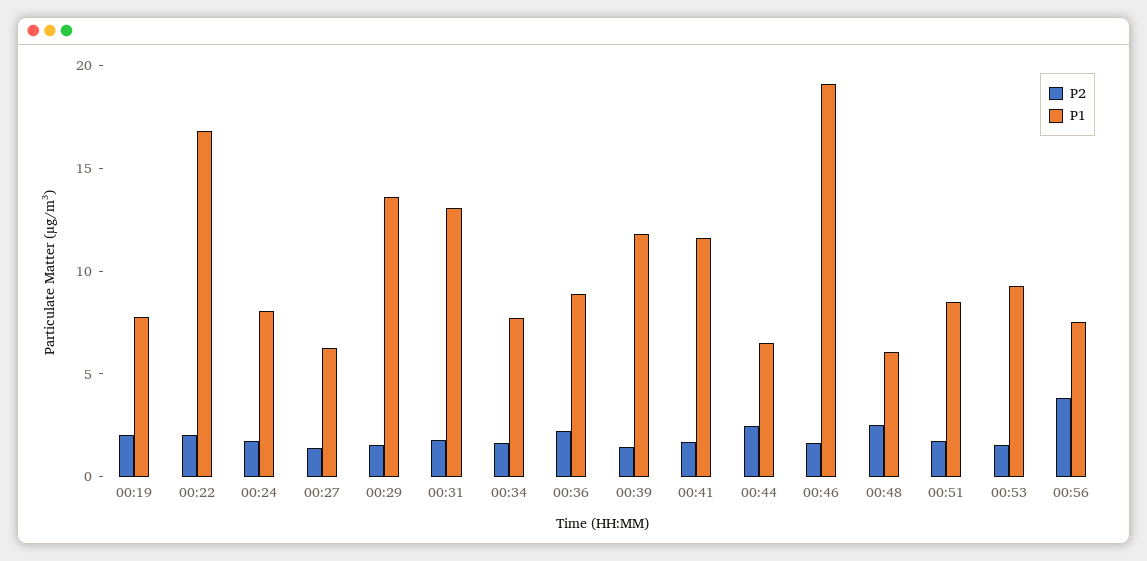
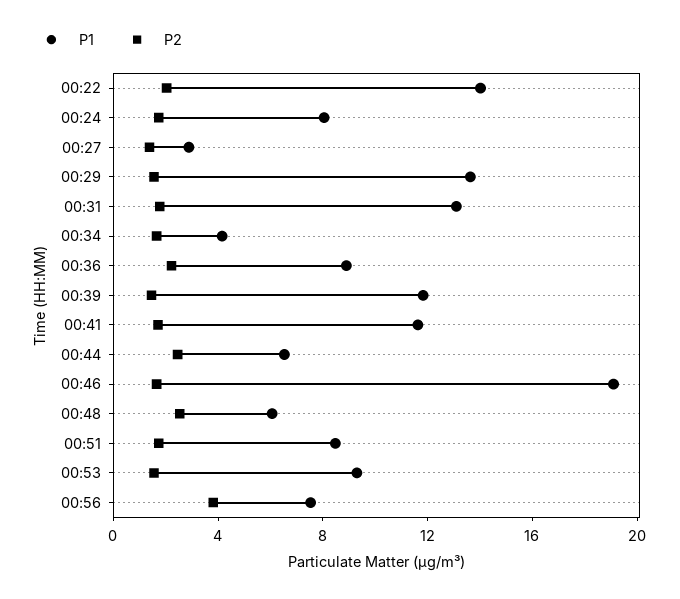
  {
    "P2": {
-     "00:19": 2,
      "00:22": 2,
      "00:24": 2,
      "00:27": 1,
      "00:29": 2,
      "00:31": 2,
      "00:34": 2,
      "00:36": 2,
      "00:39": 1,
      "00:41": 2,
      "00:44": 2,
      "00:46": 2,
      "00:48": 3,
      "00:51": 2,
      "00:53": 2,
      "00:56": 4
    },
    "P1": {
-     "00:19": 8,
-     "00:22": 17,
+     "00:22": 14,
      "00:24": 8,
-     "00:27": 6,
+     "00:27": 3,
      "00:29": 14,
      "00:31": 13,
-     "00:34": 8,
+     "00:34": 4,
      "00:36": 9,
      "00:39": 12,
      "00:41": 12,
      "00:44": 7,
      "00:46": 19,
      "00:48": 6,
      "00:51": 8,
      "00:53": 9,
      "00:56": 8
    }
  }

